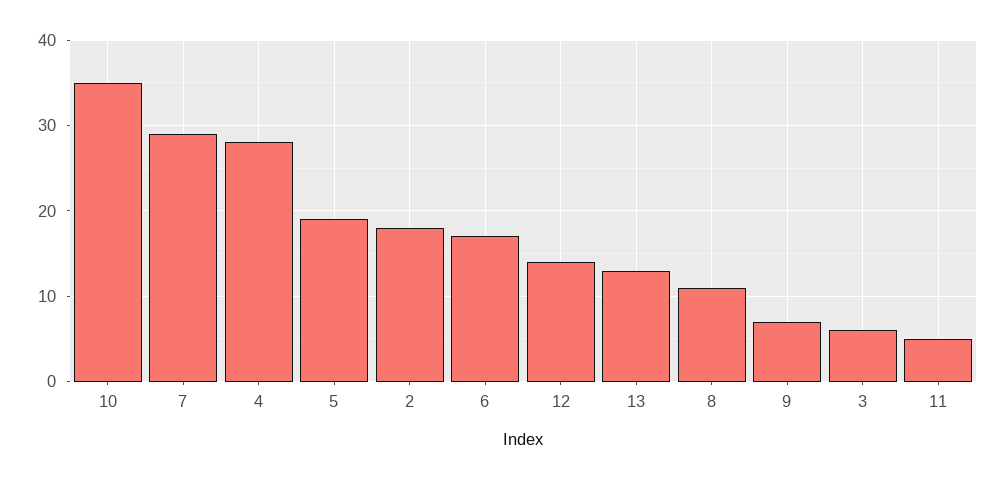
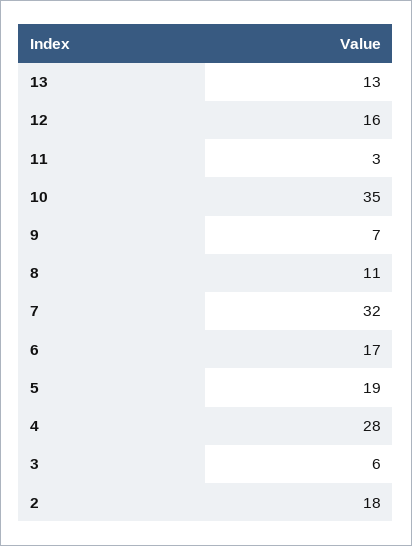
  {
    "10": 35,
-   "7": 29,
+   "7": 32,
    "4": 28,
    "5": 19,
    "2": 18,
    "6": 17,
-   "12": 14,
+   "12": 16,
    "13": 13,
    "8": 11,
    "9": 7,
    "3": 6,
-   "11": 5
+   "11": 3
  }

